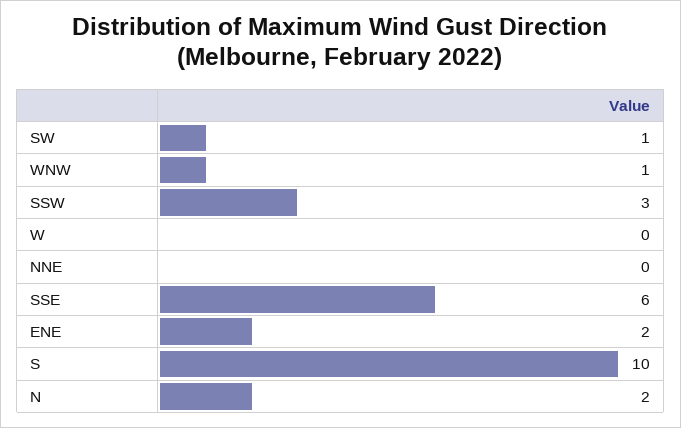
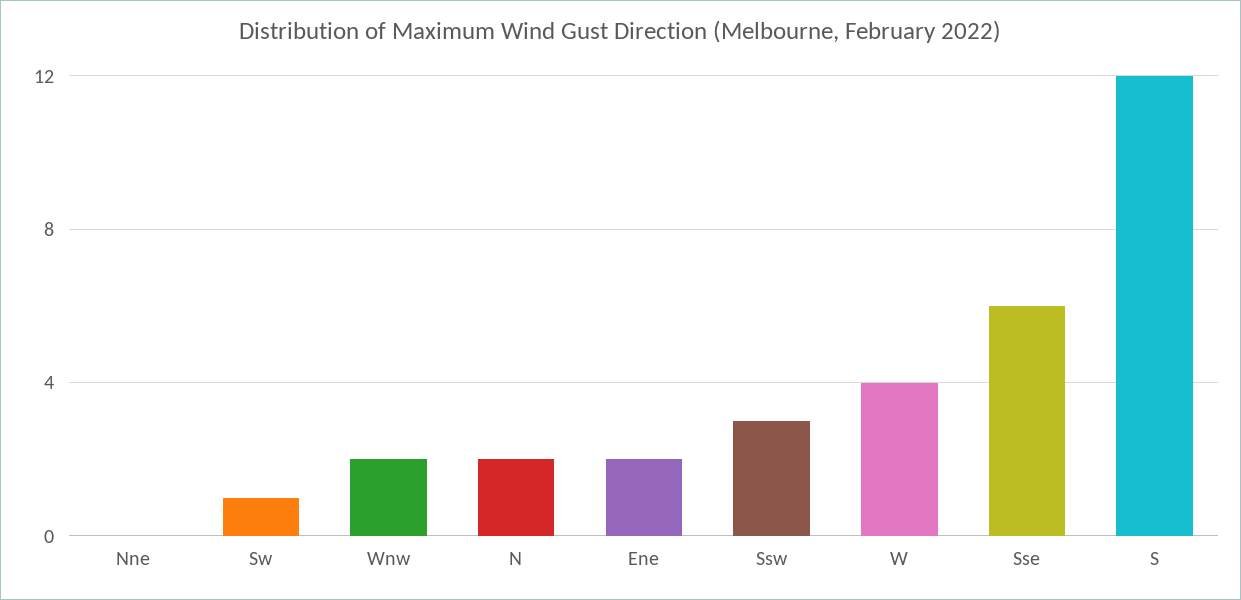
  {
    "SW": 1,
-   "WNW": 1,
+   "WNW": 2,
    "SSW": 3,
-   "W": 0,
+   "W": 4,
    "NNE": 0,
    "SSE": 6,
    "ENE": 2,
-   "S": 10,
+   "S": 12,
    "N": 2
  }

